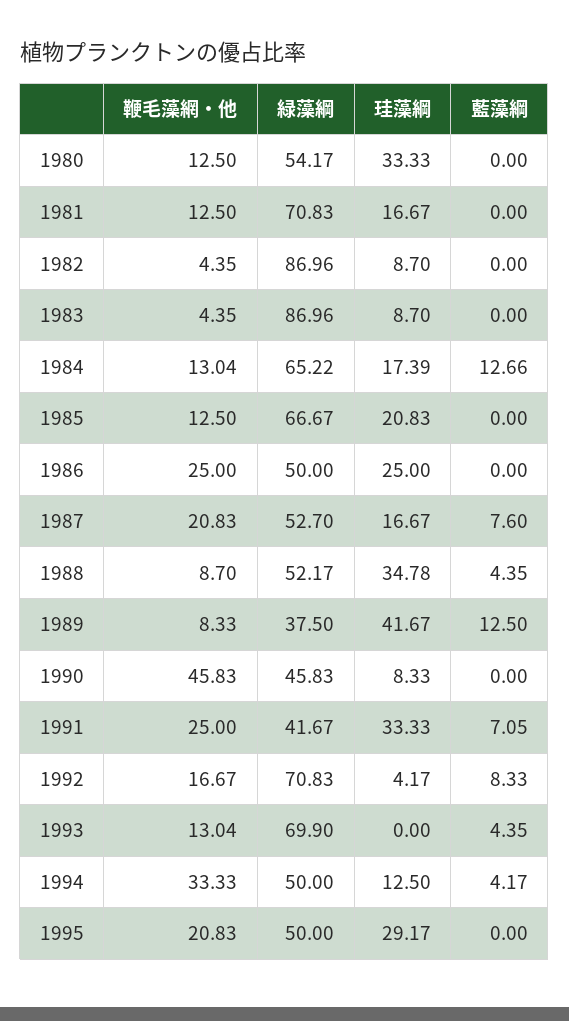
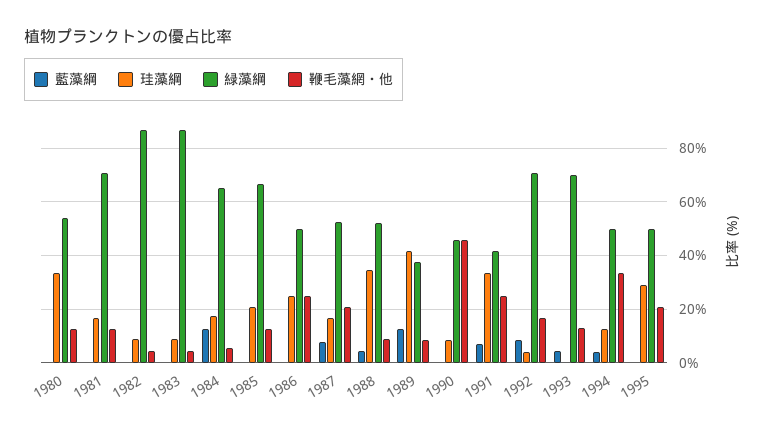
  {
    "鞭毛藻網・他": {
      "1980": 12.5,
      "1981": 12.5,
      "1982": 4.35,
      "1983": 4.35,
-     "1984": 13.04,
+     "1984": 5,
      "1985": 12.5,
      "1986": 25,
      "1987": 20.83,
      "1988": 8.7,
      "1989": 8.33,
      "1990": 45.83,
      "1991": 25,
      "1992": 16.67,
      "1993": 13.04,
      "1994": 33.33,
      "1995": 20.83
    },
    "緑藻綱": {
      "1980": 54.17,
      "1981": 70.83,
      "1982": 86.96,
      "1983": 86.96,
      "1984": 65.22,
      "1985": 66.67,
      "1986": 50,
      "1987": 52.7,
      "1988": 52.17,
      "1989": 37.5,
      "1990": 45.83,
      "1991": 41.67,
      "1992": 70.83,
      "1993": 69.9,
      "1994": 50,
      "1995": 50
    },
    "珪藻綱": {
      "1980": 33.33,
      "1981": 16.67,
      "1982": 8.7,
      "1983": 8.7,
      "1984": 17.39,
      "1985": 20.83,
      "1986": 25,
      "1987": 16.67,
      "1988": 34.78,
      "1989": 41.67,
      "1990": 8.33,
      "1991": 33.33,
      "1992": 4.17,
      "1993": 0,
      "1994": 12.5,
      "1995": 29.17
    },
    "藍藻綱": {
      "1980": 0,
      "1981": 0,
      "1982": 0,
      "1983": 0,
      "1984": 12.66,
      "1985": 0,
      "1986": 0,
      "1987": 7.6,
      "1988": 4.35,
      "1989": 12.5,
      "1990": 0,
      "1991": 7.05,
      "1992": 8.33,
      "1993": 4.35,
      "1994": 4.17,
      "1995": 0
    }
  }

